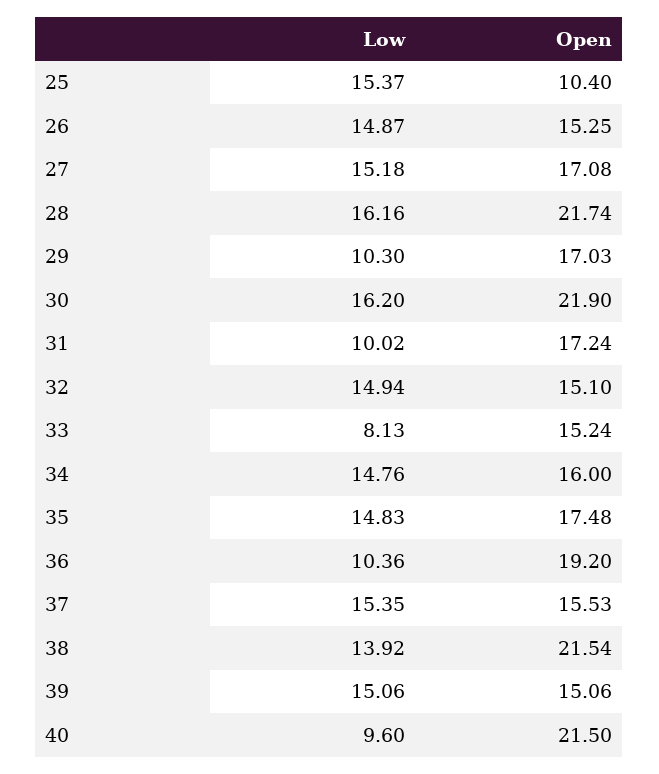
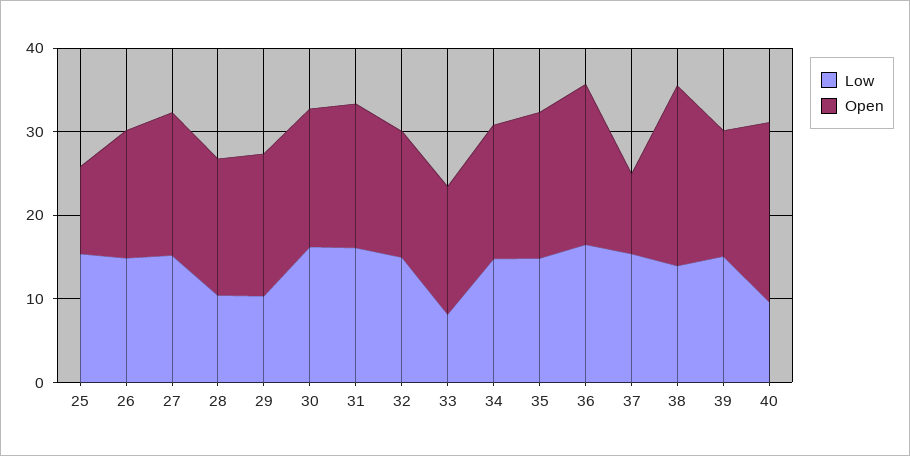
  {
    "Low": {
      "25": 15.37,
      "26": 14.87,
      "27": 15.18,
-     "28": 16.16,
+     "28": 10,
      "29": 10.3,
      "30": 16.2,
-     "31": 10.02,
+     "31": 16,
      "32": 14.94,
      "33": 8.13,
      "34": 14.76,
      "35": 14.83,
-     "36": 10.36,
+     "36": 16,
      "37": 15.35,
      "38": 13.92,
      "39": 15.06,
      "40": 9.6
    },
    "Open": {
      "25": 10.4,
      "26": 15.25,
      "27": 17.08,
-     "28": 21.74,
+     "28": 16,
      "29": 17.03,
-     "30": 21.9,
+     "30": 16,
      "31": 17.24,
      "32": 15.1,
      "33": 15.24,
      "34": 16,
      "35": 17.48,
      "36": 19.2,
-     "37": 15.53,
+     "37": 10,
      "38": 21.54,
      "39": 15.06,
      "40": 21.5
    }
  }

